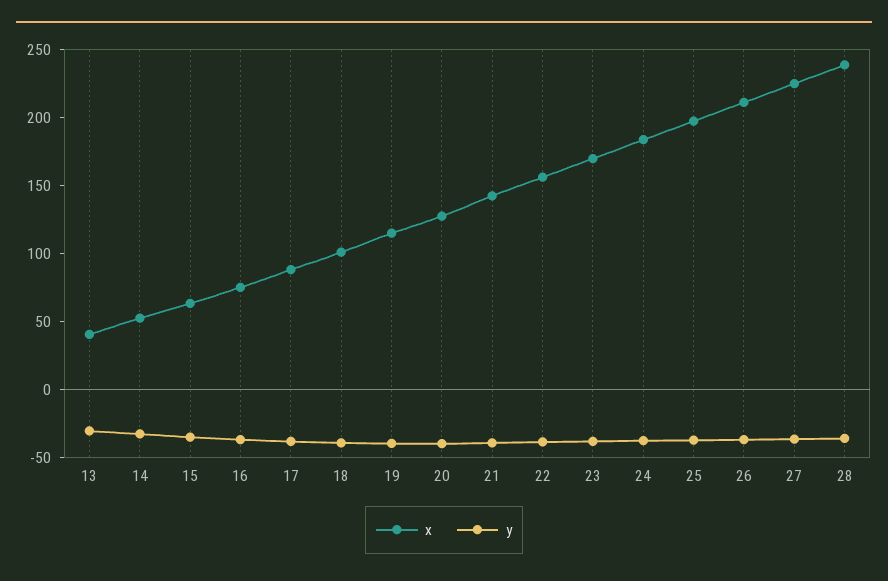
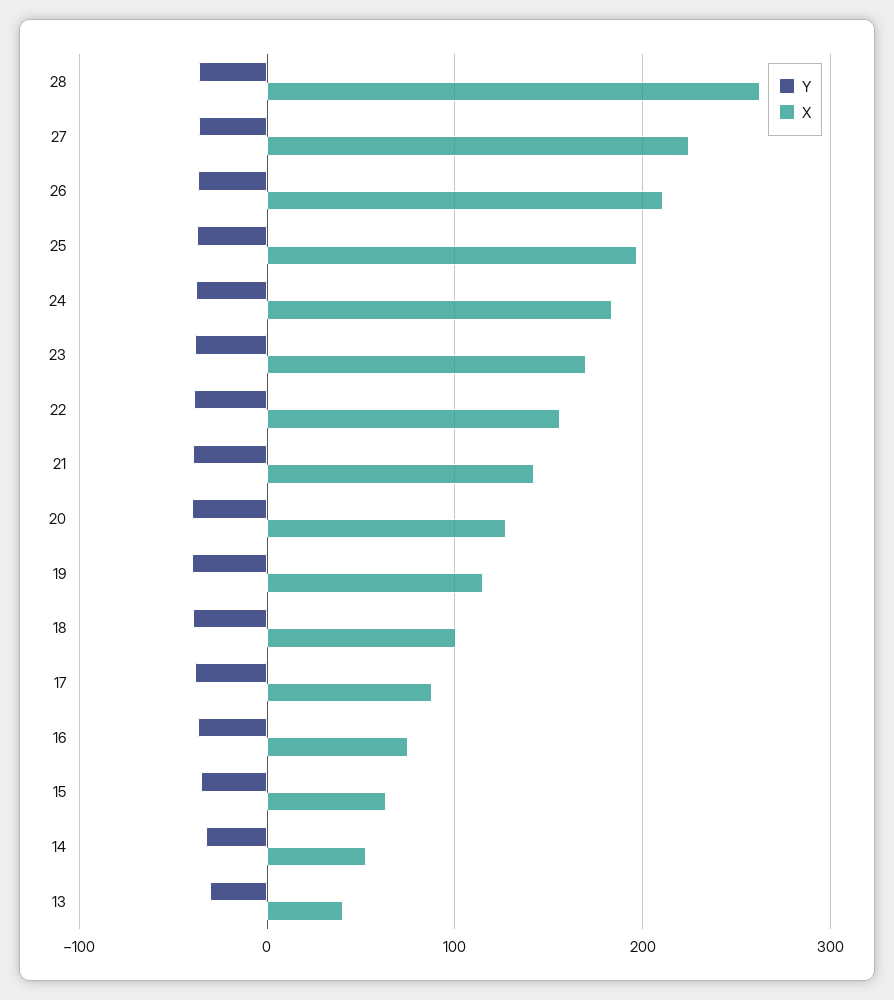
  {
    "x": {
      "13": 40,
      "14": 50,
      "15": 60,
      "16": 80,
      "17": 90,
      "18": 100,
      "19": 110,
      "20": 130,
      "21": 140,
      "22": 160,
      "23": 170,
      "24": 180,
      "25": 200,
      "26": 210,
      "27": 220,
-     "28": 240
+     "28": 260
    },
    "y": {
      "13": -30,
      "14": -30,
      "15": -40,
      "16": -40,
      "17": -40,
      "18": -40,
      "19": -40,
      "20": -40,
      "21": -40,
      "22": -40,
      "23": -40,
      "24": -40,
      "25": -40,
      "26": -40,
      "27": -40,
      "28": -40
    }
  }

